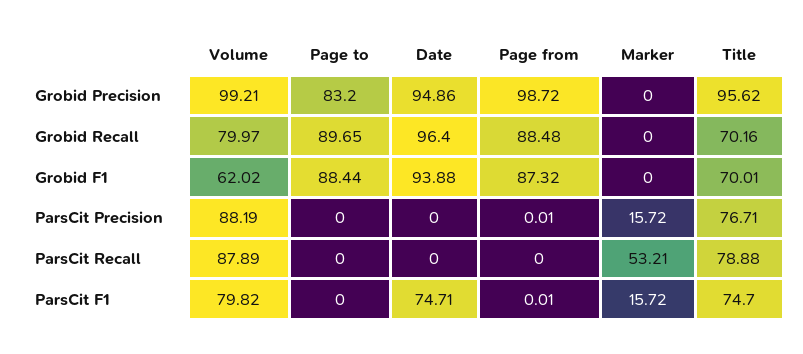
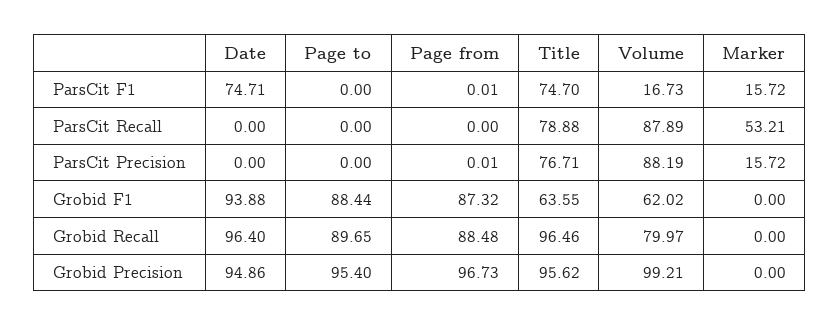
  {
    "Volume": {
      "Grobid Precision": 99.21,
      "Grobid Recall": 79.97,
      "Grobid F1": 62.02,
      "ParsCit Precision": 88.19,
      "ParsCit Recall": 87.89,
-     "ParsCit F1": 79.82
+     "ParsCit F1": 16.73
    },
    "Page to": {
-     "Grobid Precision": 83.2,
+     "Grobid Precision": 95.4,
      "Grobid Recall": 89.65,
      "Grobid F1": 88.44,
      "ParsCit Precision": 0,
      "ParsCit Recall": 0,
      "ParsCit F1": 0
    },
    "Date": {
      "Grobid Precision": 94.86,
      "Grobid Recall": 96.4,
      "Grobid F1": 93.88,
      "ParsCit Precision": 0,
      "ParsCit Recall": 0,
      "ParsCit F1": 74.71
    },
    "Page from": {
-     "Grobid Precision": 98.72,
+     "Grobid Precision": 96.73,
      "Grobid Recall": 88.48,
      "Grobid F1": 87.32,
      "ParsCit Precision": 0.01,
      "ParsCit Recall": 0,
      "ParsCit F1": 0.01
    },
    "Marker": {
      "Grobid Precision": 0,
      "Grobid Recall": 0,
      "Grobid F1": 0,
      "ParsCit Precision": 15.72,
      "ParsCit Recall": 53.21,
      "ParsCit F1": 15.72
    },
    "Title": {
      "Grobid Precision": 95.62,
-     "Grobid Recall": 70.16,
+     "Grobid Recall": 96.46,
-     "Grobid F1": 70.01,
+     "Grobid F1": 63.55,
      "ParsCit Precision": 76.71,
      "ParsCit Recall": 78.88,
      "ParsCit F1": 74.7
    }
  }

